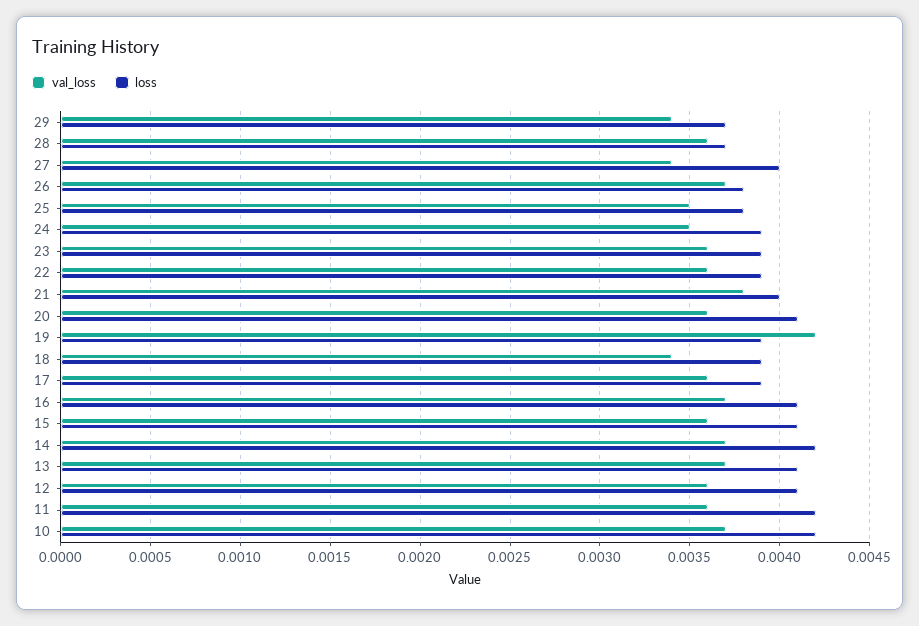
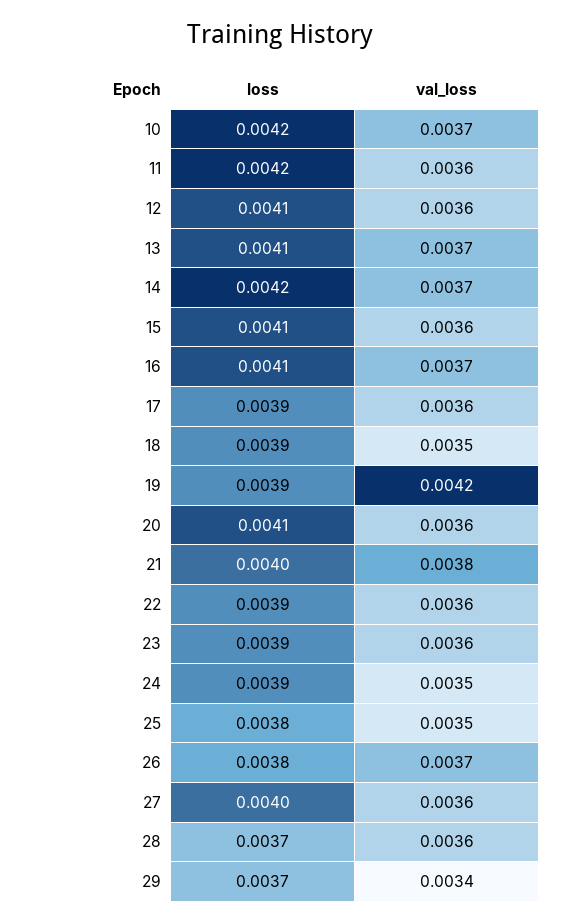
  {
    "val_loss": {
      "29": 0.0034,
      "28": 0.0036,
-     "27": 0.0034,
+     "27": 0.0036,
      "26": 0.0037,
      "25": 0.0035,
      "24": 0.0035,
      "23": 0.0036,
      "22": 0.0036,
      "21": 0.0038,
      "20": 0.0036,
      "19": 0.0042,
-     "18": 0.0034,
+     "18": 0.0035,
      "17": 0.0036,
      "16": 0.0037,
      "15": 0.0036,
      "14": 0.0037,
      "13": 0.0037,
      "12": 0.0036,
      "11": 0.0036,
      "10": 0.0037
    },
    "loss": {
      "29": 0.0037,
      "28": 0.0037,
      "27": 0.004,
      "26": 0.0038,
      "25": 0.0038,
      "24": 0.0039,
      "23": 0.0039,
      "22": 0.0039,
      "21": 0.004,
      "20": 0.0041,
      "19": 0.0039,
      "18": 0.0039,
      "17": 0.0039,
      "16": 0.0041,
      "15": 0.0041,
      "14": 0.0042,
      "13": 0.0041,
      "12": 0.0041,
      "11": 0.0042,
      "10": 0.0042
    }
  }

